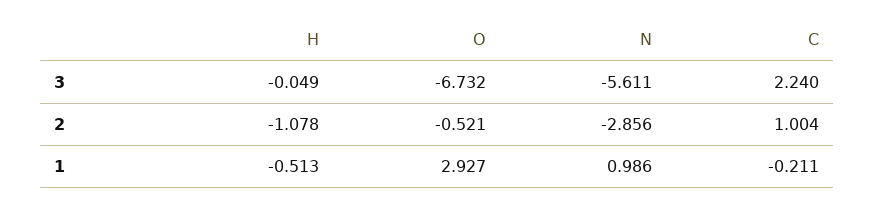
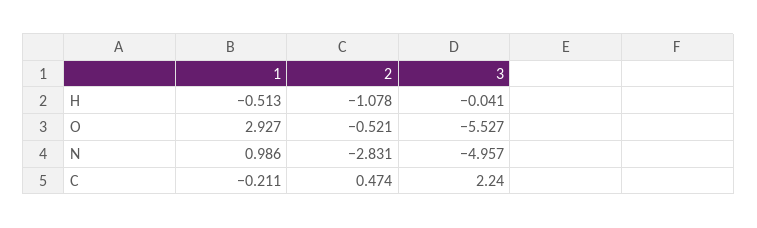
  {
    "H": {
-     "3": -0.049,
+     "3": -0.041,
      "2": -1.078,
      "1": -0.513
    },
    "O": {
-     "3": -6.732,
+     "3": -5.527,
      "2": -0.521,
      "1": 2.927
    },
    "N": {
-     "3": -5.611,
+     "3": -4.957,
-     "2": -2.856,
+     "2": -2.831,
      "1": 0.986
    },
    "C": {
      "3": 2.24,
-     "2": 1.004,
+     "2": 0.474,
      "1": -0.211
    }
  }

